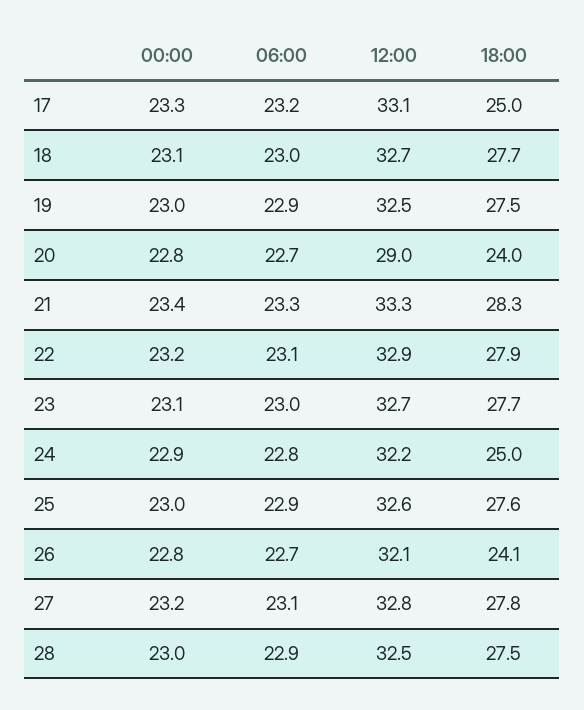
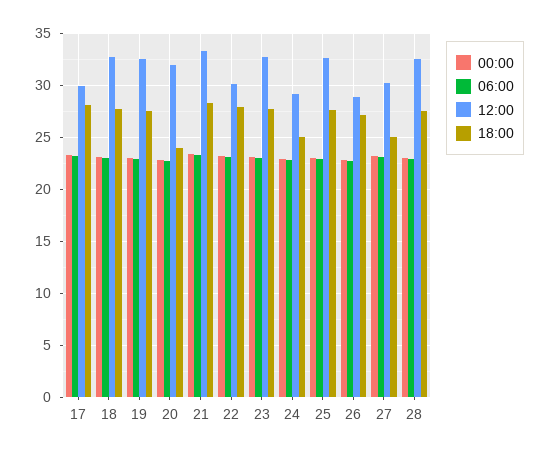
  {
    "00:00": {
      "17": 23.3,
      "18": 23.1,
      "19": 23,
      "20": 22.8,
      "21": 23.4,
      "22": 23.2,
      "23": 23.1,
      "24": 22.9,
      "25": 23,
      "26": 22.8,
      "27": 23.2,
      "28": 23
    },
    "06:00": {
      "17": 23.2,
      "18": 23,
      "19": 22.9,
      "20": 22.7,
      "21": 23.3,
      "22": 23.1,
      "23": 23,
      "24": 22.8,
      "25": 22.9,
      "26": 22.7,
      "27": 23.1,
      "28": 22.9
    },
    "12:00": {
-     "17": 33.1,
+     "17": 30,
      "18": 32.7,
      "19": 32.5,
-     "20": 29,
+     "20": 32,
      "21": 33.3,
-     "22": 32.9,
+     "22": 30,
      "23": 32.7,
-     "24": 32.2,
+     "24": 29,
      "25": 32.6,
-     "26": 32.1,
+     "26": 29,
-     "27": 32.8,
+     "27": 30,
      "28": 32.5
    },
    "18:00": {
-     "17": 25,
+     "17": 28,
      "18": 27.7,
      "19": 27.5,
      "20": 24,
      "21": 28.3,
      "22": 27.9,
      "23": 27.7,
      "24": 25,
      "25": 27.6,
-     "26": 24.1,
+     "26": 27,
-     "27": 27.8,
+     "27": 25,
      "28": 27.5
    }
  }

